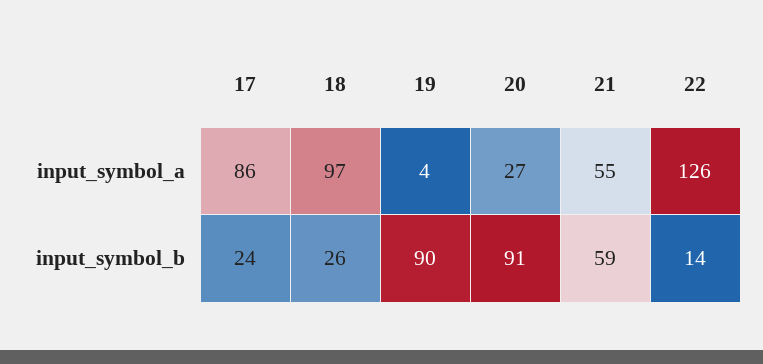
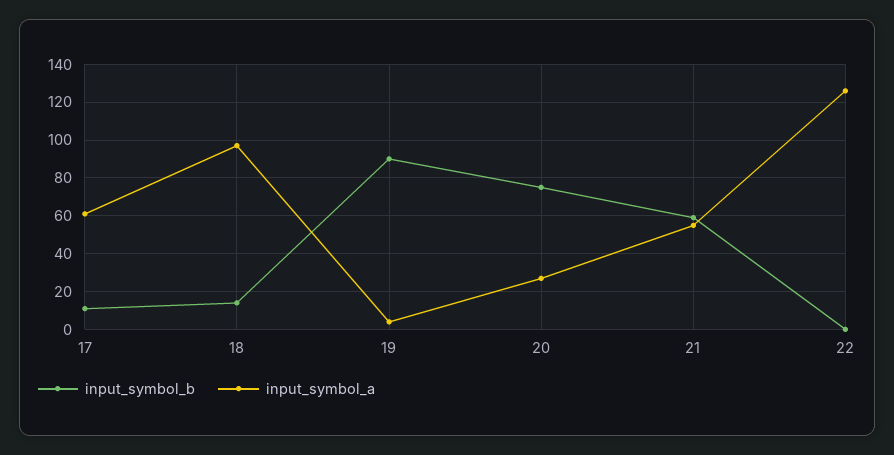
  {
    "input_symbol_a": {
-     "17": 86,
+     "17": 60,
      "18": 97,
      "19": 4,
      "20": 27,
      "21": 55,
      "22": 126
    },
    "input_symbol_b": {
-     "17": 24,
+     "17": 10,
-     "18": 26,
+     "18": 15,
      "19": 90,
-     "20": 91,
+     "20": 75,
      "21": 59,
-     "22": 14
+     "22": 0
    }
  }

